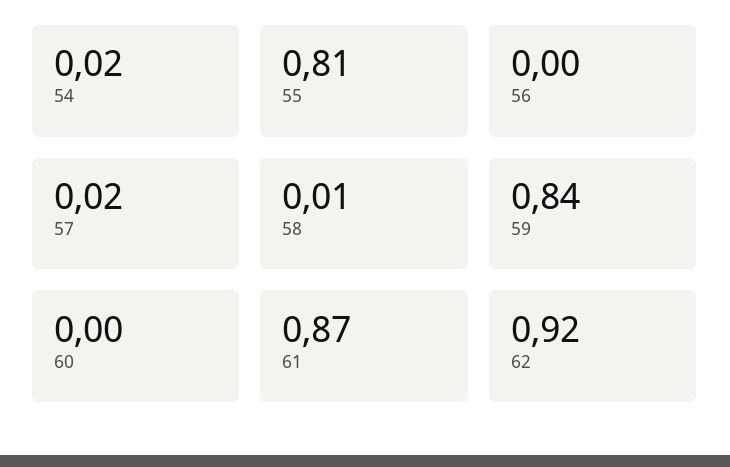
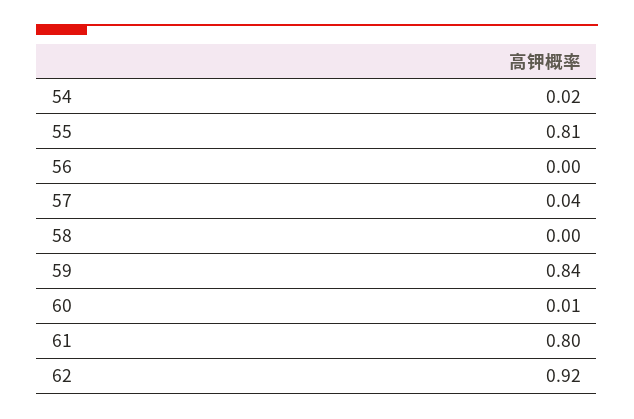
  {
    "54": 0.02,
    "55": 0.81,
    "56": 0,
-   "57": 0.02,
+   "57": 0.04,
-   "58": 0.01,
+   "58": 0,
    "59": 0.84,
-   "60": 0,
+   "60": 0.01,
-   "61": 0.87,
+   "61": 0.8,
    "62": 0.92
  }

